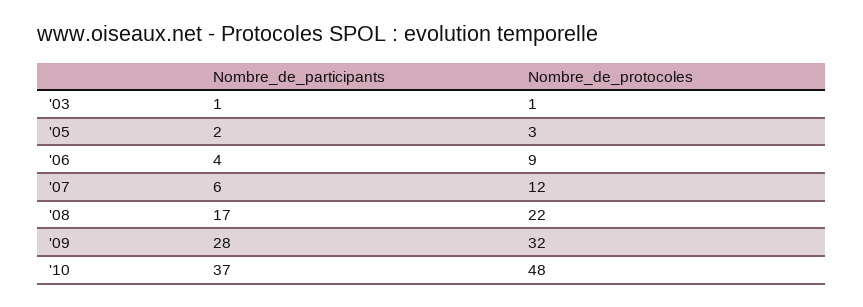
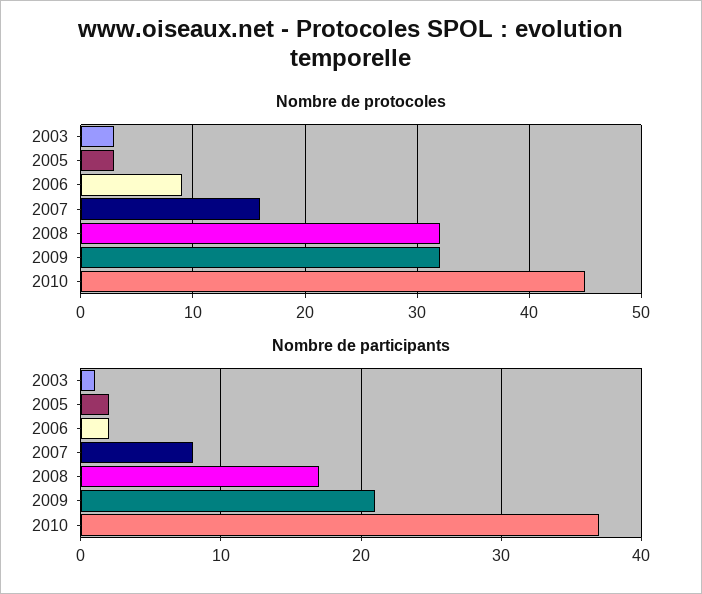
  {
    "Nombre_de_participants": {
      "'03": 1,
      "'05": 2,
-     "'06": 4,
+     "'06": 2,
-     "'07": 6,
+     "'07": 8,
      "'08": 17,
-     "'09": 28,
+     "'09": 21,
      "'10": 37
    },
    "Nombre_de_protocoles": {
-     "'03": 1,
+     "'03": 3,
      "'05": 3,
      "'06": 9,
-     "'07": 12,
+     "'07": 16,
-     "'08": 22,
+     "'08": 32,
      "'09": 32,
-     "'10": 48
+     "'10": 45
    }
  }

